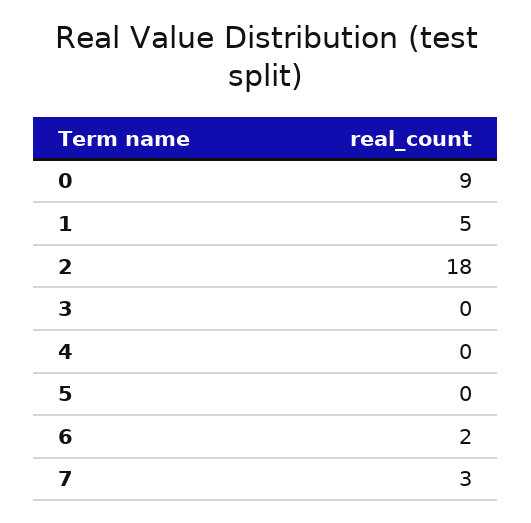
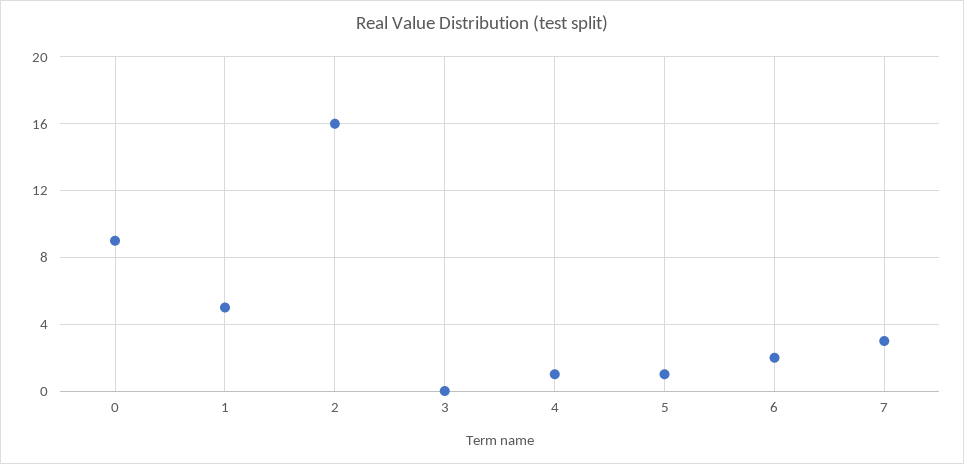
  {
    "0": 9,
    "1": 5,
-   "2": 18,
+   "2": 16,
    "3": 0,
-   "4": 0,
+   "4": 1,
-   "5": 0,
+   "5": 1,
    "6": 2,
    "7": 3
  }

